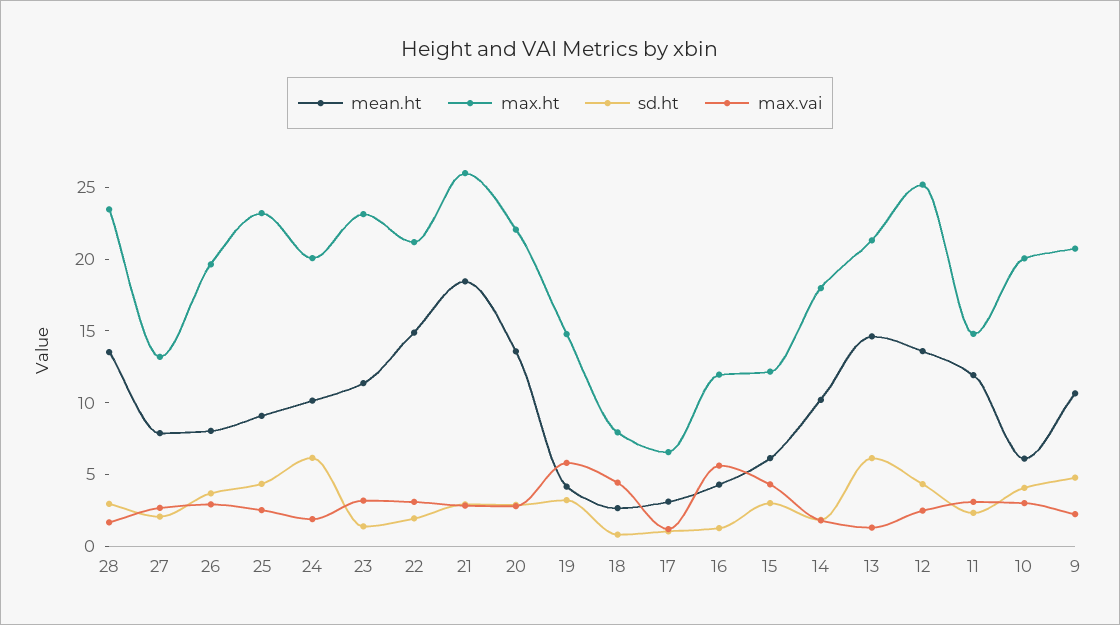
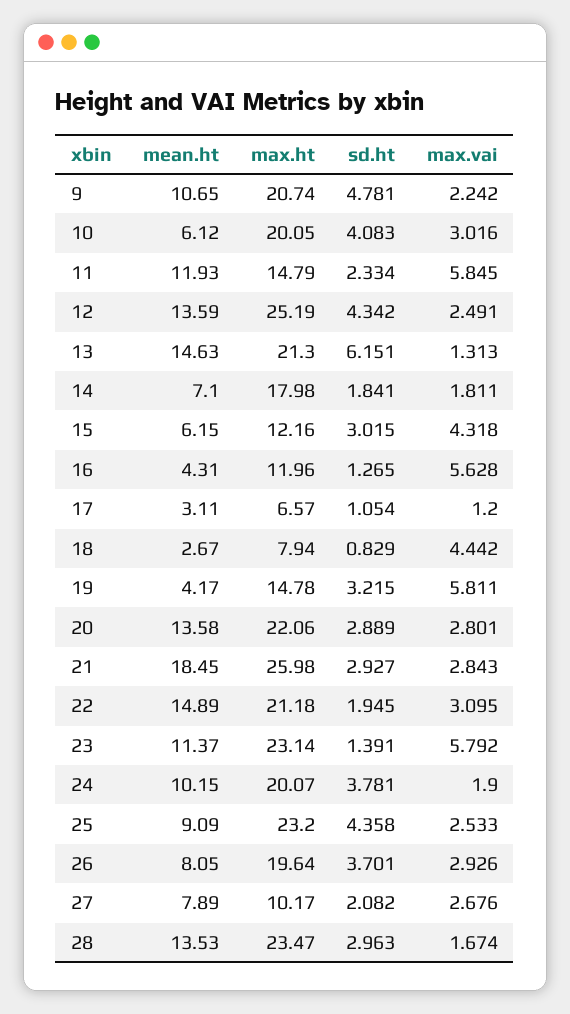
  {
    "mean.ht": {
      "28": 13.53,
      "27": 7.89,
      "26": 8.05,
      "25": 9.09,
      "24": 10.15,
      "23": 11.37,
      "22": 14.89,
      "21": 18.45,
      "20": 13.58,
      "19": 4.17,
      "18": 2.67,
      "17": 3.11,
      "16": 4.31,
      "15": 6.15,
-     "14": 10,
+     "14": 7.1,
      "13": 14.63,
      "12": 13.59,
      "11": 11.93,
      "10": 6.12,
      "9": 10.65
    },
    "max.ht": {
      "28": 23.47,
-     "27": 13,
+     "27": 10.17,
      "26": 19.64,
      "25": 23.2,
      "24": 20.07,
      "23": 23.14,
      "22": 21.18,
      "21": 25.98,
      "20": 22.06,
      "19": 14.78,
      "18": 7.94,
      "17": 6.57,
      "16": 11.96,
      "15": 12.16,
      "14": 17.98,
      "13": 21.3,
      "12": 25.19,
      "11": 14.79,
      "10": 20.05,
      "9": 20.74
    },
    "sd.ht": {
      "28": 2.963,
      "27": 2.082,
      "26": 3.701,
      "25": 4.358,
-     "24": 6,
+     "24": 3.781,
      "23": 1.391,
      "22": 1.945,
      "21": 2.927,
      "20": 2.889,
      "19": 3.215,
      "18": 0.829,
      "17": 1.054,
      "16": 1.265,
      "15": 3.015,
      "14": 1.841,
      "13": 6.151,
      "12": 4.342,
      "11": 2.334,
      "10": 4.083,
      "9": 4.781
    },
    "max.vai": {
      "28": 1.674,
      "27": 2.676,
      "26": 2.926,
      "25": 2.533,
      "24": 1.9,
-     "23": 3,
+     "23": 5.792,
      "22": 3.095,
      "21": 2.843,
      "20": 2.801,
      "19": 5.811,
      "18": 4.442,
      "17": 1.2,
      "16": 5.628,
      "15": 4.318,
      "14": 1.811,
      "13": 1.313,
      "12": 2.491,
-     "11": 3,
+     "11": 5.845,
      "10": 3.016,
      "9": 2.242
    }
  }

